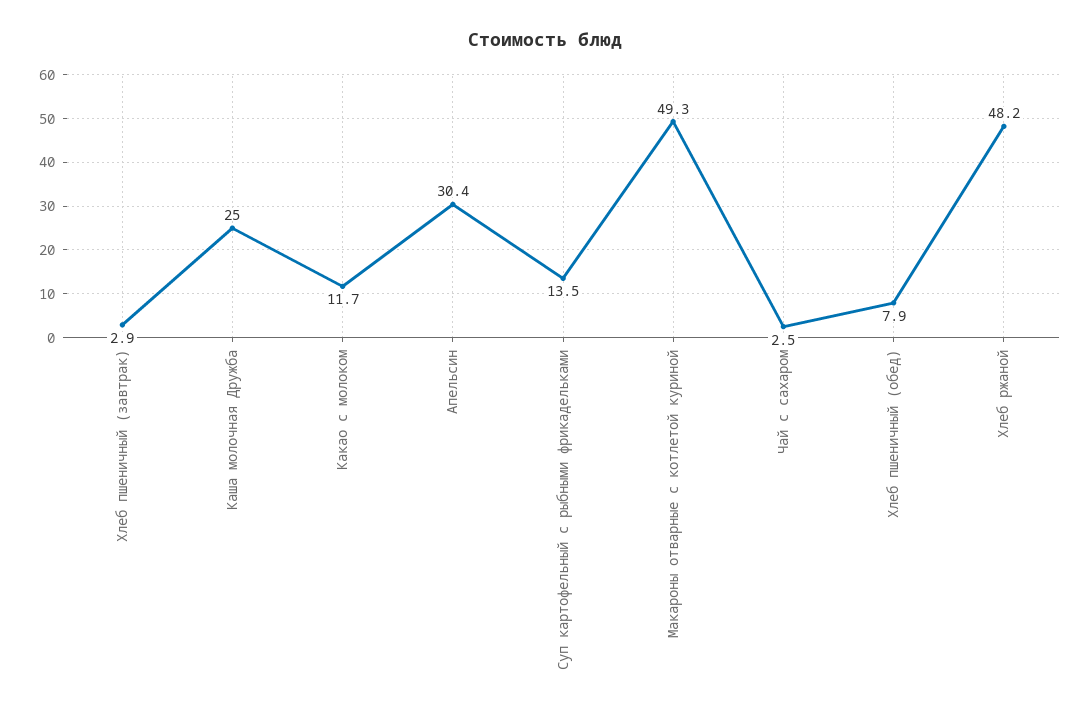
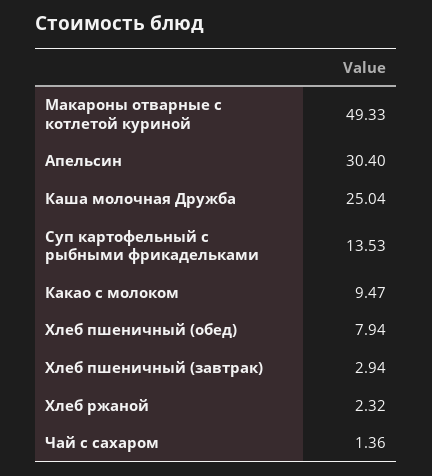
  {
    "Хлеб пшеничный (завтрак)": 2.94,
    "Каша молочная Дружба": 25.04,
-   "Какао с молоком": 11.7,
+   "Какао с молоком": 9.47,
    "Апельсин": 30.4,
    "Суп картофельный с рыбными фрикадельками": 13.53,
    "Макароны отварные с котлетой куриной": 49.33,
-   "Чай с сахаром": 2.5,
+   "Чай с сахаром": 1.36,
    "Хлеб пшеничный (обед)": 7.94,
-   "Хлеб ржаной": 48.2
+   "Хлеб ржаной": 2.32
  }

